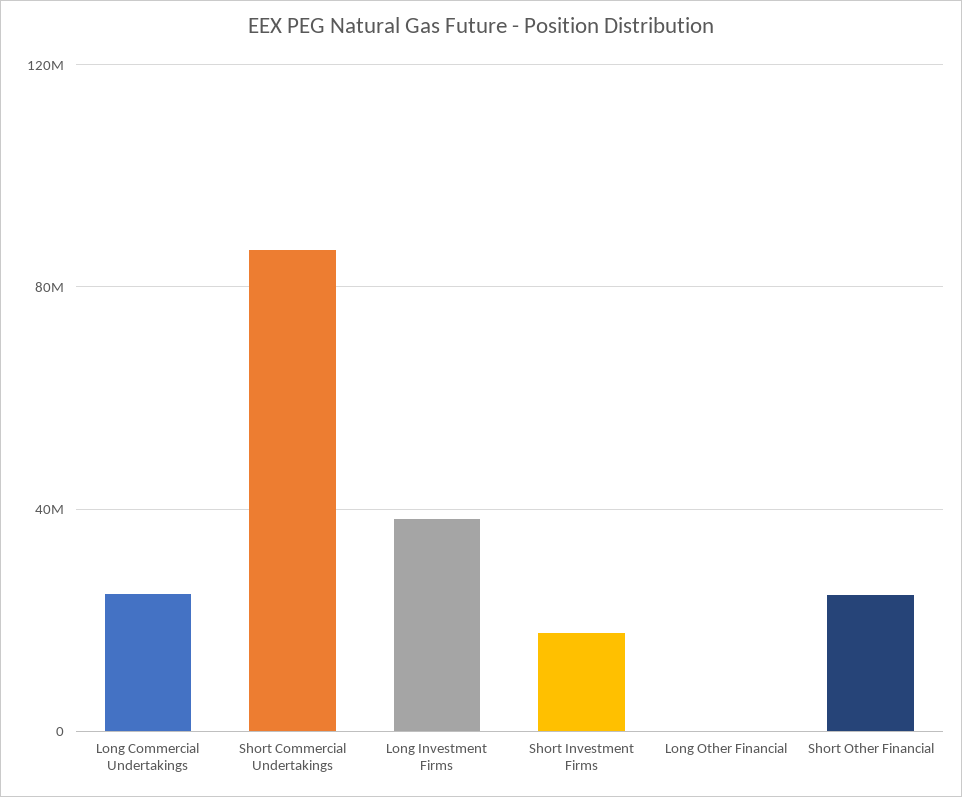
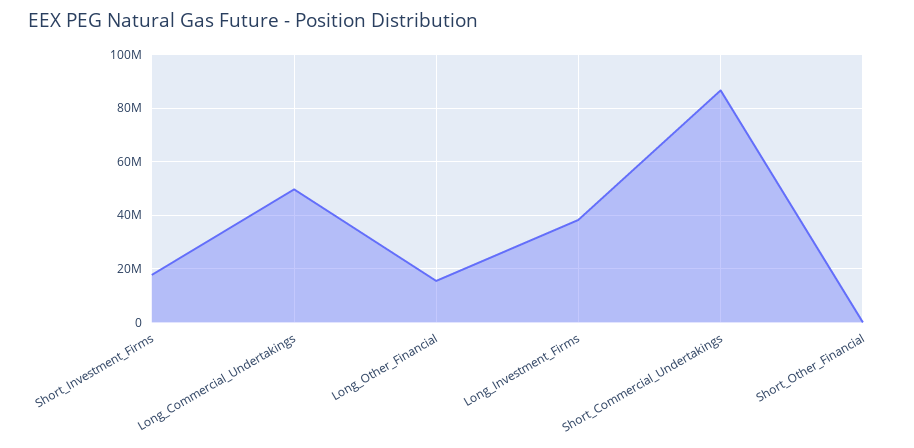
  {
-   "Long Commercial Undertakings": 25000000,
+   "Long Commercial Undertakings": 50000000,
    "Short Commercial Undertakings": 87500000,
    "Long Investment Firms": 37500000,
    "Short Investment Firms": 17500000,
-   "Long Other Financial": 0,
+   "Long Other Financial": 15000000,
-   "Short Other Financial": 25000000
+   "Short Other Financial": 0
  }

